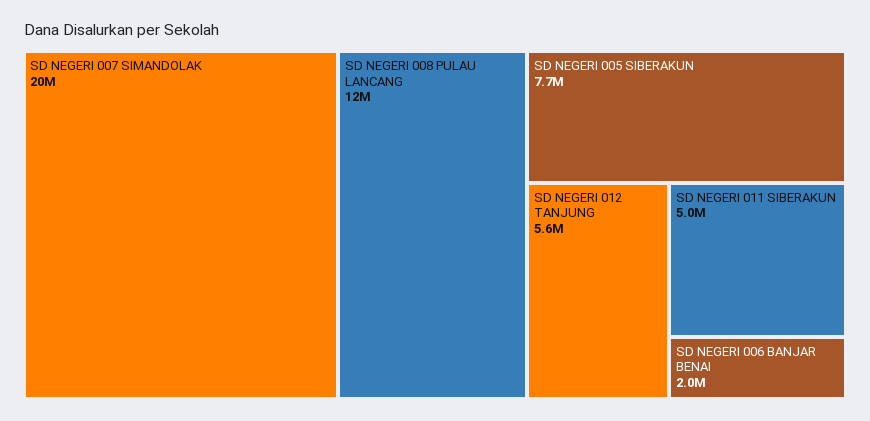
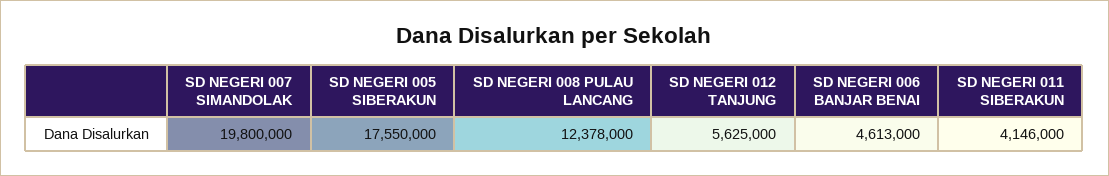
  {
    "SD NEGERI 007 SIMANDOLAK": 19800000,
    "SD NEGERI 008 PULAU LANCANG": 12378000,
-   "SD NEGERI 005 SIBERAKUN": 7700000,
+   "SD NEGERI 005 SIBERAKUN": 17550000,
    "SD NEGERI 012 TANJUNG": 5625000,
-   "SD NEGERI 011 SIBERAKUN": 5000000,
+   "SD NEGERI 011 SIBERAKUN": 4146000,
-   "SD NEGERI 006 BANJAR BENAI": 2000000
+   "SD NEGERI 006 BANJAR BENAI": 4613000
  }

